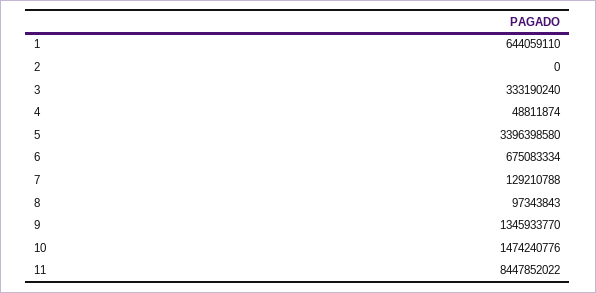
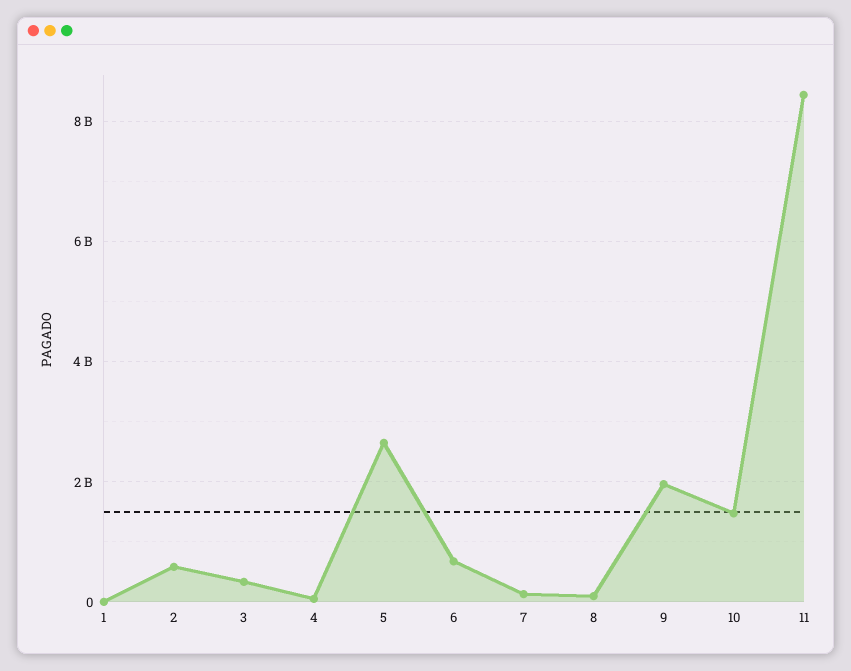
  {
-   "1": 644059110,
+   "1": 0,
-   "2": 0,
+   "2": 600000000,
    "3": 333190240,
    "4": 48811874,
-   "5": 3396398580,
+   "5": 2600000000,
    "6": 675083334,
    "7": 129210788,
    "8": 97343843,
-   "9": 1345933770,
+   "9": 2000000000,
    "10": 1474240776,
    "11": 8447852022
  }

